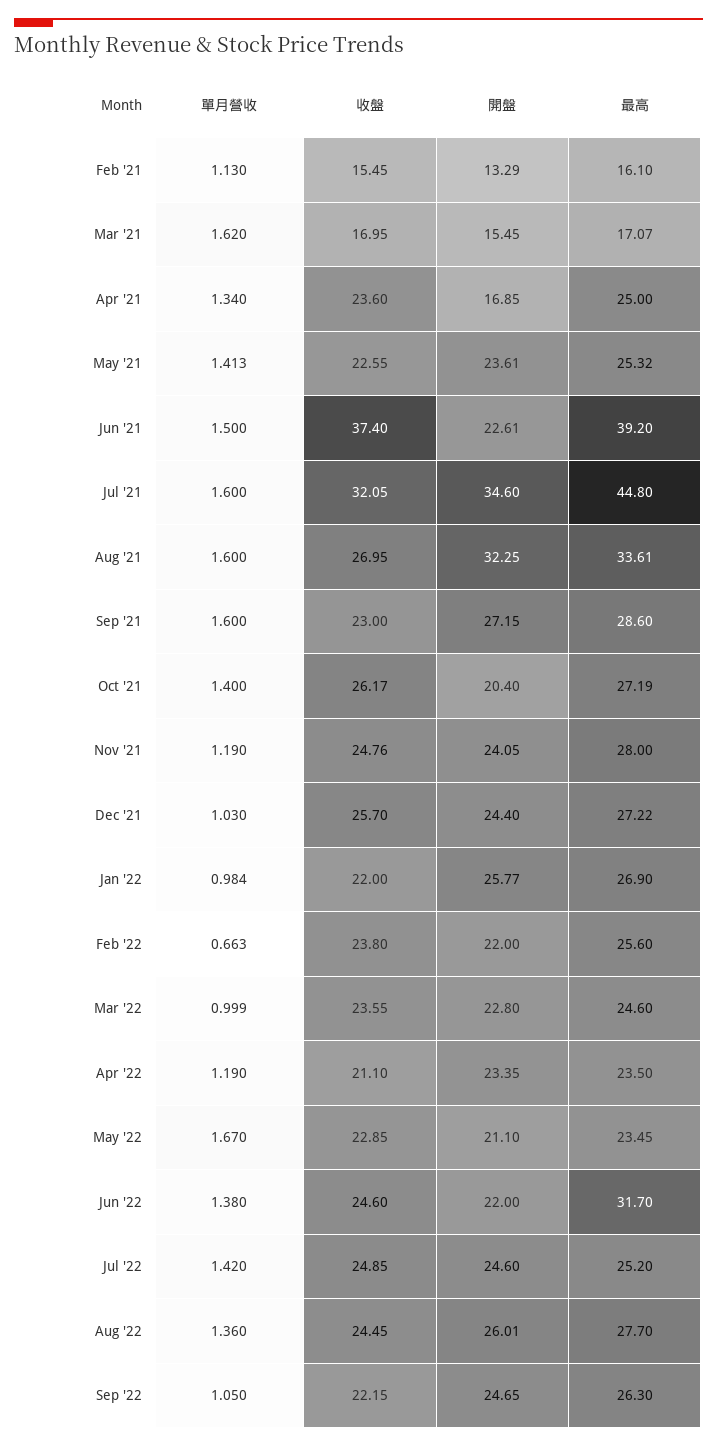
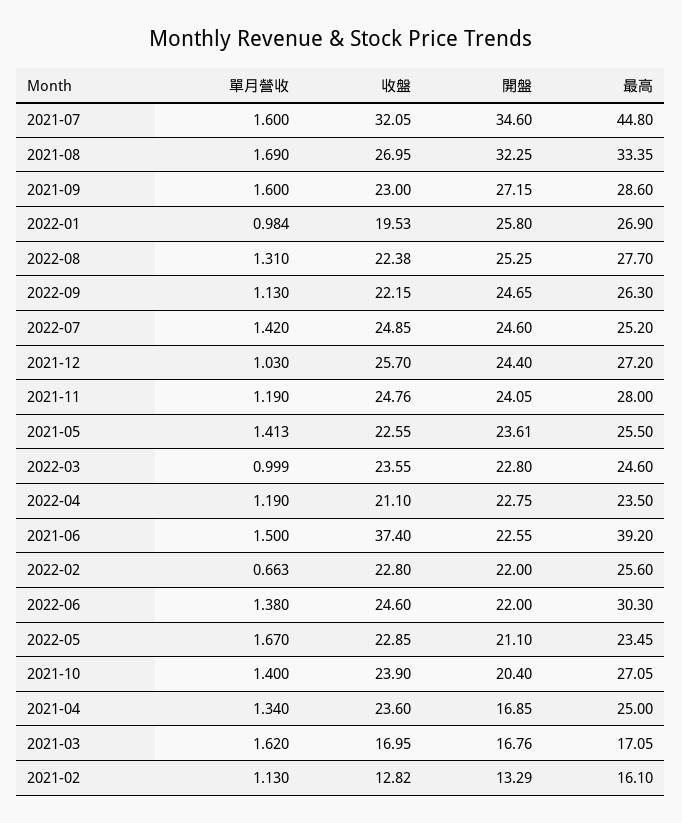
  {
    "單月營收": {
      "Feb '21": 1.13,
      "Mar '21": 1.62,
      "Apr '21": 1.34,
      "May '21": 1.413,
      "Jun '21": 1.5,
      "Jul '21": 1.6,
-     "Aug '21": 1.6,
+     "Aug '21": 1.69,
      "Sep '21": 1.6,
      "Oct '21": 1.4,
      "Nov '21": 1.19,
      "Dec '21": 1.03,
      "Jan '22": 0.984,
      "Feb '22": 0.663,
      "Mar '22": 0.999,
      "Apr '22": 1.19,
      "May '22": 1.67,
      "Jun '22": 1.38,
      "Jul '22": 1.42,
-     "Aug '22": 1.36,
+     "Aug '22": 1.31,
-     "Sep '22": 1.05
+     "Sep '22": 1.13
    },
    "收盤": {
-     "Feb '21": 15.45,
+     "Feb '21": 12.82,
      "Mar '21": 16.95,
      "Apr '21": 23.6,
      "May '21": 22.55,
      "Jun '21": 37.4,
      "Jul '21": 32.05,
      "Aug '21": 26.95,
      "Sep '21": 23,
-     "Oct '21": 26.17,
+     "Oct '21": 23.9,
      "Nov '21": 24.76,
      "Dec '21": 25.7,
-     "Jan '22": 22,
+     "Jan '22": 19.53,
-     "Feb '22": 23.8,
+     "Feb '22": 22.8,
      "Mar '22": 23.55,
      "Apr '22": 21.1,
      "May '22": 22.85,
      "Jun '22": 24.6,
      "Jul '22": 24.85,
-     "Aug '22": 24.45,
+     "Aug '22": 22.38,
      "Sep '22": 22.15
    },
    "開盤": {
      "Feb '21": 13.29,
-     "Mar '21": 15.45,
+     "Mar '21": 16.76,
      "Apr '21": 16.85,
      "May '21": 23.61,
-     "Jun '21": 22.61,
+     "Jun '21": 22.55,
      "Jul '21": 34.6,
      "Aug '21": 32.25,
      "Sep '21": 27.15,
      "Oct '21": 20.4,
      "Nov '21": 24.05,
      "Dec '21": 24.4,
-     "Jan '22": 25.77,
+     "Jan '22": 25.8,
      "Feb '22": 22,
      "Mar '22": 22.8,
-     "Apr '22": 23.35,
+     "Apr '22": 22.75,
      "May '22": 21.1,
      "Jun '22": 22,
      "Jul '22": 24.6,
-     "Aug '22": 26.01,
+     "Aug '22": 25.25,
      "Sep '22": 24.65
    },
    "最高": {
      "Feb '21": 16.1,
-     "Mar '21": 17.07,
+     "Mar '21": 17.05,
      "Apr '21": 25,
-     "May '21": 25.32,
+     "May '21": 25.5,
      "Jun '21": 39.2,
      "Jul '21": 44.8,
-     "Aug '21": 33.61,
+     "Aug '21": 33.35,
      "Sep '21": 28.6,
-     "Oct '21": 27.19,
+     "Oct '21": 27.05,
      "Nov '21": 28,
-     "Dec '21": 27.22,
+     "Dec '21": 27.2,
      "Jan '22": 26.9,
      "Feb '22": 25.6,
      "Mar '22": 24.6,
      "Apr '22": 23.5,
      "May '22": 23.45,
-     "Jun '22": 31.7,
+     "Jun '22": 30.3,
      "Jul '22": 25.2,
      "Aug '22": 27.7,
      "Sep '22": 26.3
    }
  }

